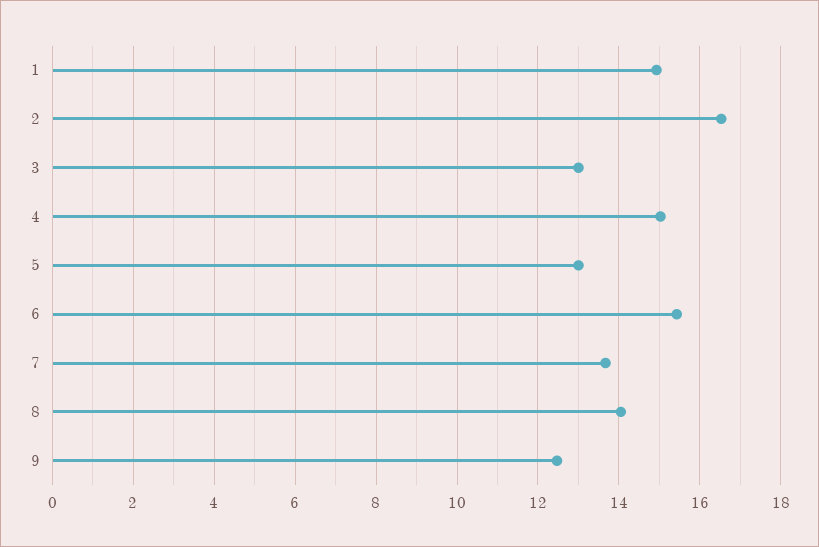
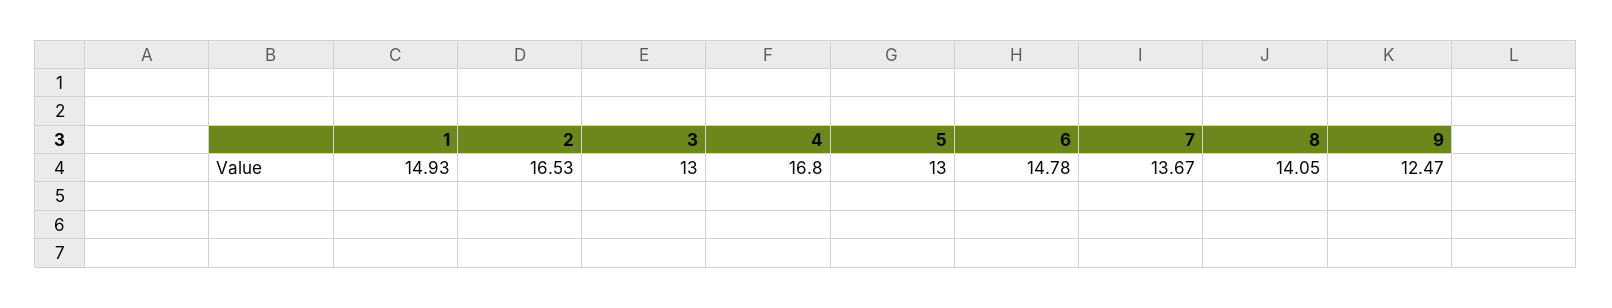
  {
    "1": 14.93,
    "2": 16.53,
    "3": 13,
-   "4": 15,
+   "4": 16.8,
    "5": 13,
-   "6": 15.4,
+   "6": 14.78,
    "7": 13.67,
    "8": 14.05,
    "9": 12.47
  }

